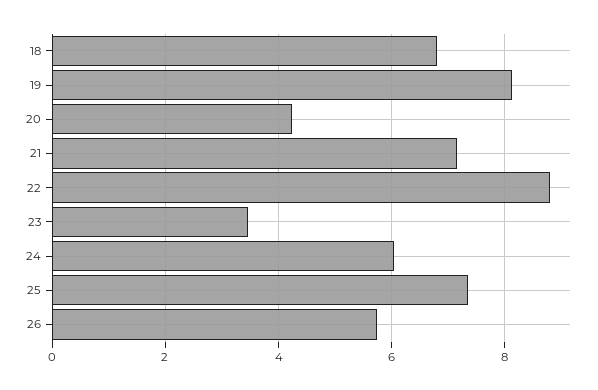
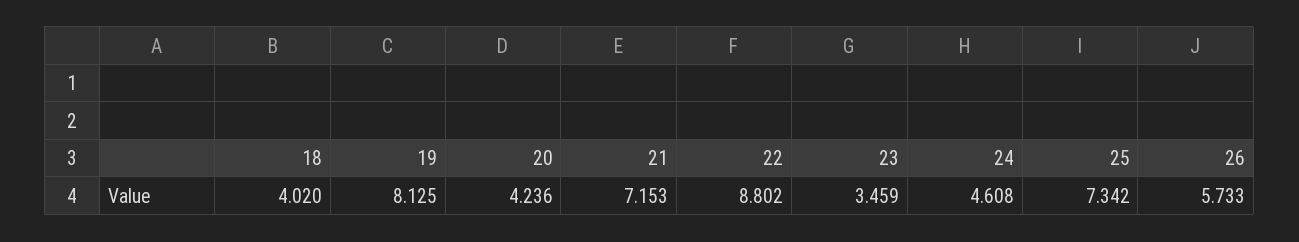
  {
-   "18": 6.8,
+   "18": 4.02,
    "19": 8.125,
    "20": 4.236,
    "21": 7.153,
    "22": 8.802,
    "23": 3.459,
-   "24": 6,
+   "24": 4.608,
    "25": 7.342,
    "26": 5.733
  }

